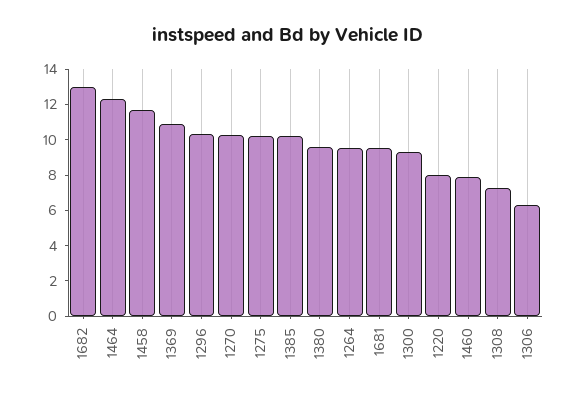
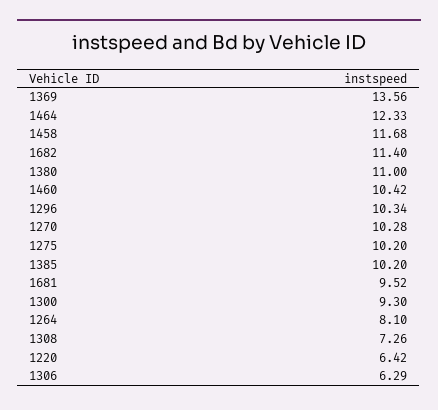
  {
-   "1682": 13,
+   "1682": 11.4,
    "1464": 12.33,
    "1458": 11.68,
-   "1369": 11,
+   "1369": 13.56,
    "1296": 10.34,
    "1270": 10.28,
    "1275": 10.2,
    "1385": 10.2,
-   "1380": 9.5,
+   "1380": 11,
-   "1264": 9.5,
+   "1264": 8.1,
    "1681": 9.52,
    "1300": 9.3,
-   "1220": 8,
+   "1220": 6.42,
-   "1460": 8,
+   "1460": 10.42,
    "1308": 7.26,
    "1306": 6.29
  }

